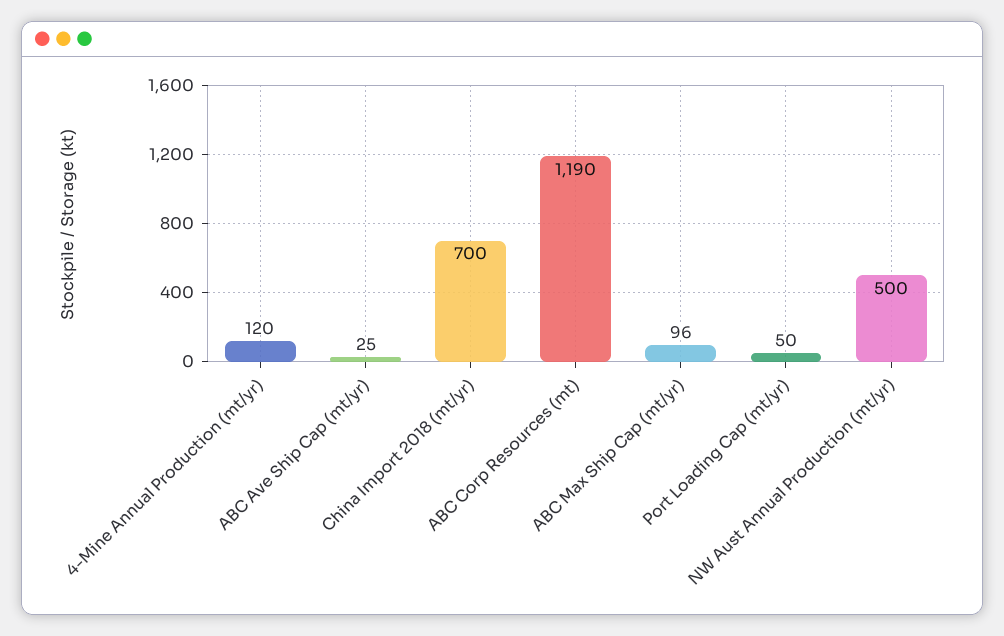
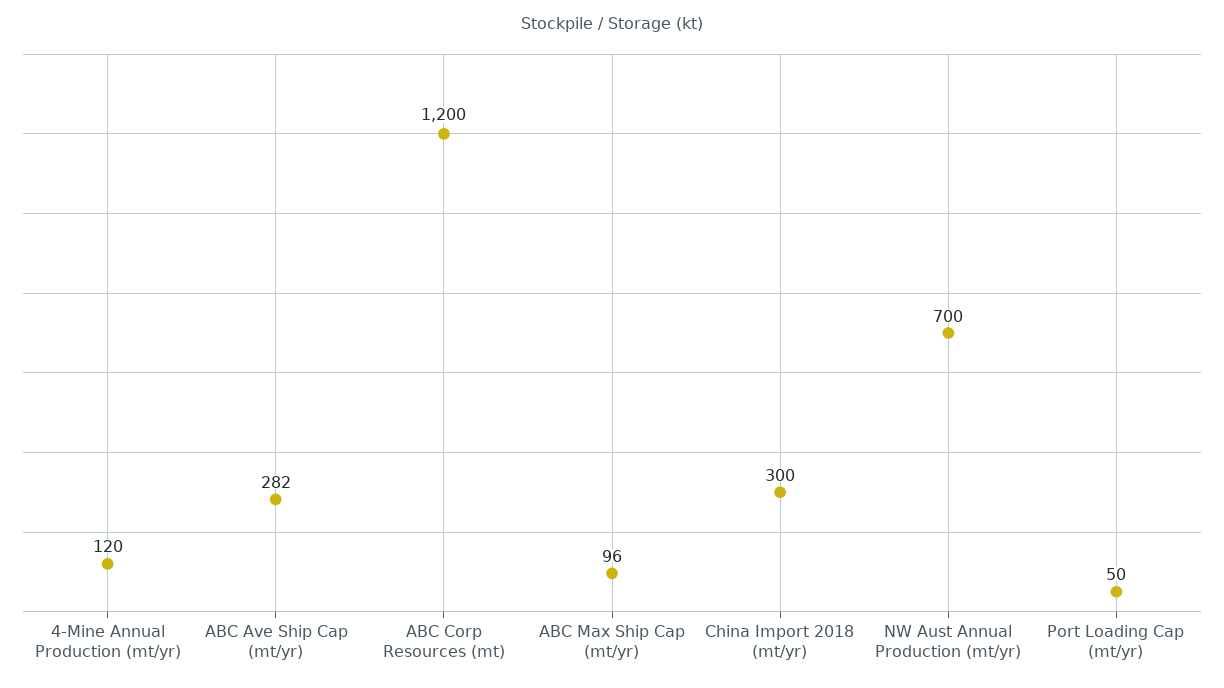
  {
    "4-Mine Annual Production (mt/yr)": 120,
-   "ABC Ave Ship Cap (mt/yr)": 25,
+   "ABC Ave Ship Cap (mt/yr)": 282,
-   "China Import 2018 (mt/yr)": 700,
+   "China Import 2018 (mt/yr)": 300,
-   "ABC Corp Resources (mt)": 1190,
+   "ABC Corp Resources (mt)": 1200,
    "ABC Max Ship Cap (mt/yr)": 96,
    "Port Loading Cap (mt/yr)": 50,
-   "NW Aust Annual Production (mt/yr)": 500
+   "NW Aust Annual Production (mt/yr)": 700
  }

